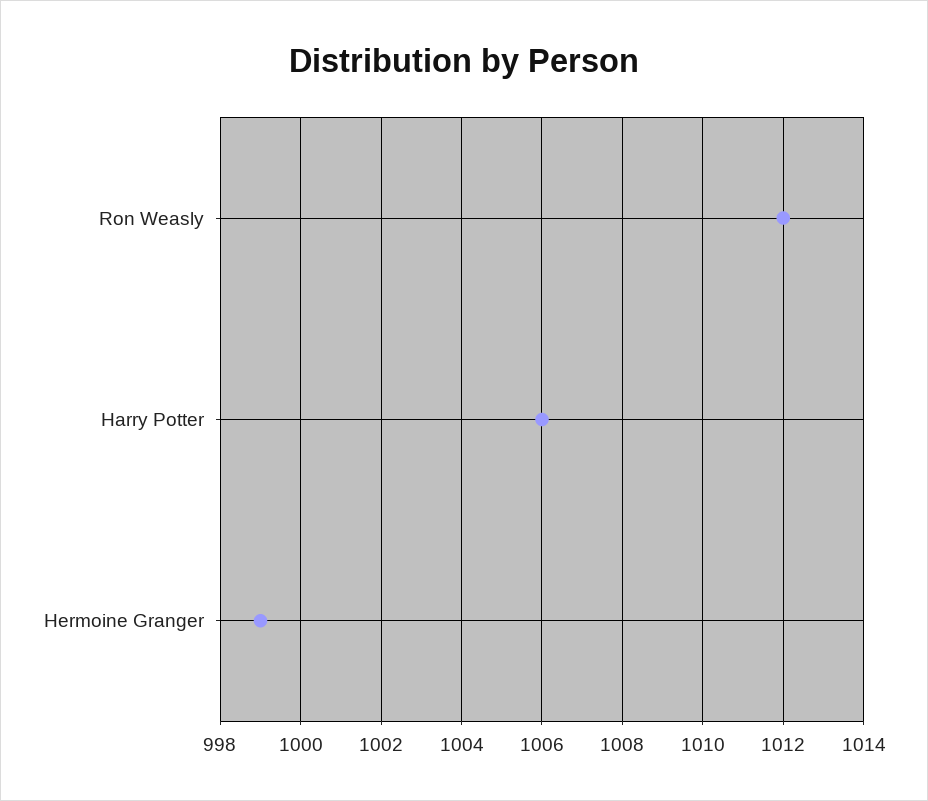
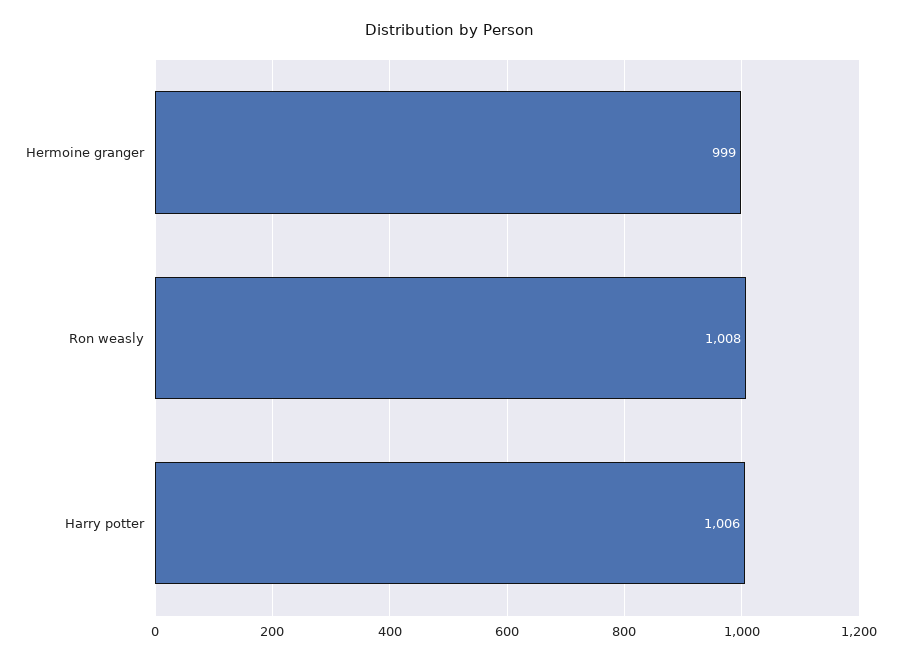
  {
-   "Ron Weasly": 1012,
+   "Ron Weasly": 1008,
    "Harry Potter": 1006,
    "Hermoine Granger": 999
  }

